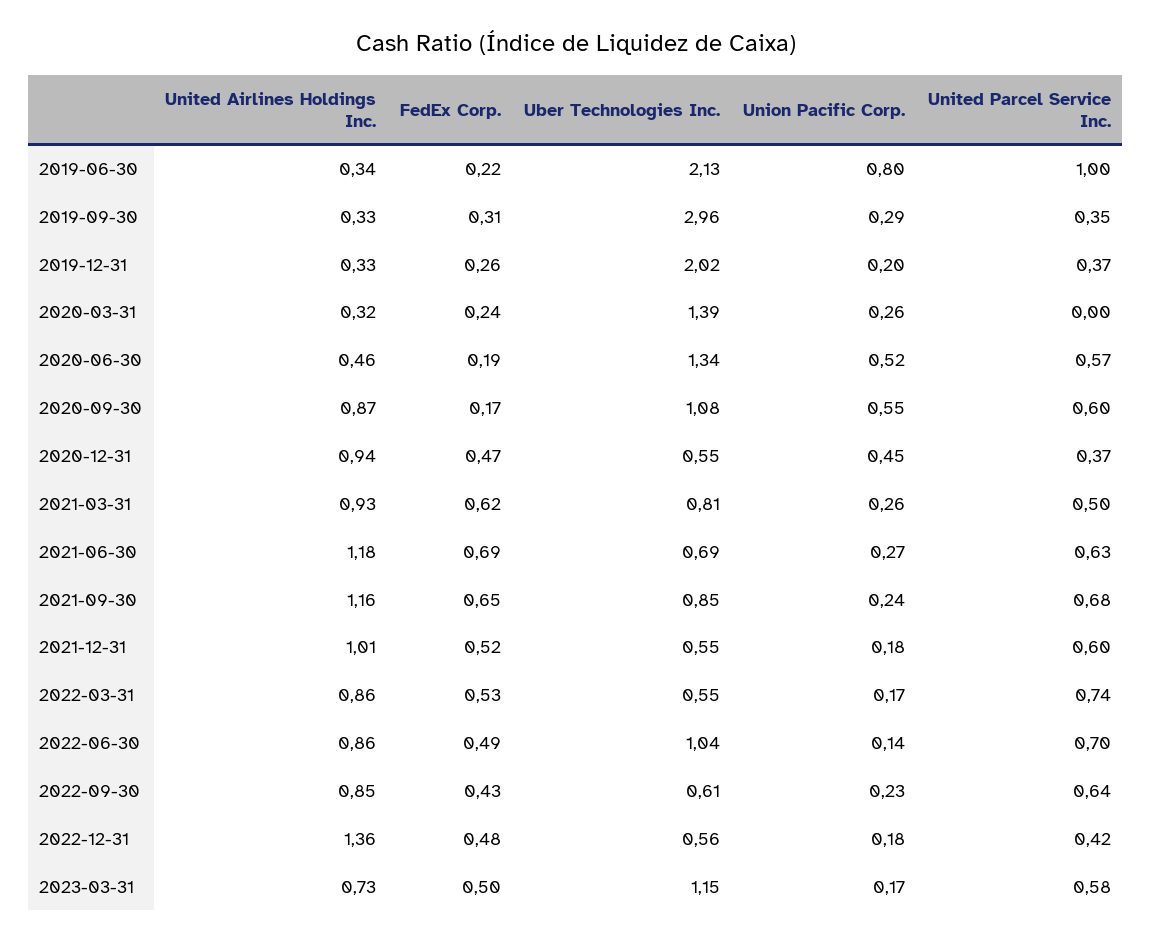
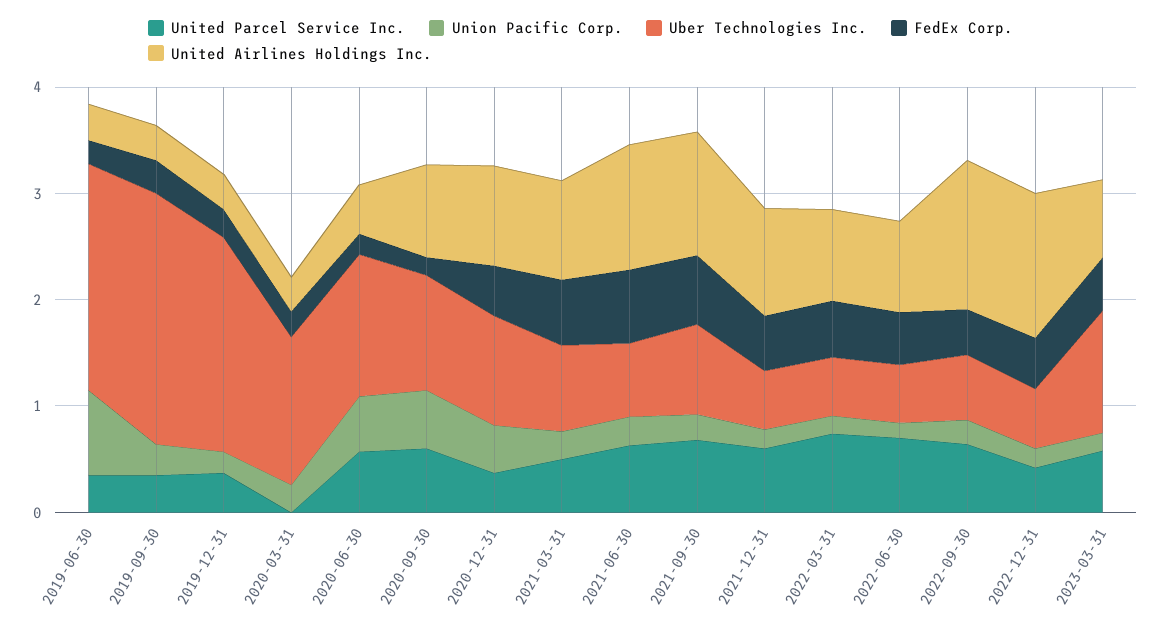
  {
    "United Airlines Holdings Inc.": {
      "2019-06-30": 0.34,
      "2019-09-30": 0.33,
      "2019-12-31": 0.33,
      "2020-03-31": 0.32,
      "2020-06-30": 0.46,
      "2020-09-30": 0.87,
      "2020-12-31": 0.94,
      "2021-03-31": 0.93,
      "2021-06-30": 1.18,
      "2021-09-30": 1.16,
      "2021-12-31": 1.01,
      "2022-03-31": 0.86,
      "2022-06-30": 0.86,
-     "2022-09-30": 0.85,
+     "2022-09-30": 1.4,
      "2022-12-31": 1.36,
      "2023-03-31": 0.73
    },
    "FedEx Corp.": {
      "2019-06-30": 0.22,
      "2019-09-30": 0.31,
      "2019-12-31": 0.26,
      "2020-03-31": 0.24,
      "2020-06-30": 0.19,
      "2020-09-30": 0.17,
      "2020-12-31": 0.47,
      "2021-03-31": 0.62,
      "2021-06-30": 0.69,
      "2021-09-30": 0.65,
      "2021-12-31": 0.52,
      "2022-03-31": 0.53,
      "2022-06-30": 0.49,
      "2022-09-30": 0.43,
      "2022-12-31": 0.48,
      "2023-03-31": 0.5
    },
    "Uber Technologies Inc.": {
      "2019-06-30": 2.13,
-     "2019-09-30": 2.96,
+     "2019-09-30": 2.4,
      "2019-12-31": 2.02,
      "2020-03-31": 1.39,
      "2020-06-30": 1.34,
      "2020-09-30": 1.08,
-     "2020-12-31": 0.55,
+     "2020-12-31": 1,
      "2021-03-31": 0.81,
      "2021-06-30": 0.69,
      "2021-09-30": 0.85,
      "2021-12-31": 0.55,
      "2022-03-31": 0.55,
-     "2022-06-30": 1.04,
+     "2022-06-30": 0.6,
      "2022-09-30": 0.61,
      "2022-12-31": 0.56,
      "2023-03-31": 1.15
    },
    "Union Pacific Corp.": {
      "2019-06-30": 0.8,
      "2019-09-30": 0.29,
      "2019-12-31": 0.2,
      "2020-03-31": 0.26,
      "2020-06-30": 0.52,
      "2020-09-30": 0.55,
      "2020-12-31": 0.45,
      "2021-03-31": 0.26,
      "2021-06-30": 0.27,
      "2021-09-30": 0.24,
      "2021-12-31": 0.18,
      "2022-03-31": 0.17,
      "2022-06-30": 0.14,
      "2022-09-30": 0.23,
      "2022-12-31": 0.18,
      "2023-03-31": 0.17
    },
    "United Parcel Service Inc.": {
-     "2019-06-30": 1,
+     "2019-06-30": 0.4,
      "2019-09-30": 0.35,
      "2019-12-31": 0.37,
      "2020-03-31": 0,
      "2020-06-30": 0.57,
      "2020-09-30": 0.6,
      "2020-12-31": 0.37,
      "2021-03-31": 0.5,
      "2021-06-30": 0.63,
      "2021-09-30": 0.68,
      "2021-12-31": 0.6,
      "2022-03-31": 0.74,
      "2022-06-30": 0.7,
      "2022-09-30": 0.64,
      "2022-12-31": 0.42,
      "2023-03-31": 0.58
    }
  }

